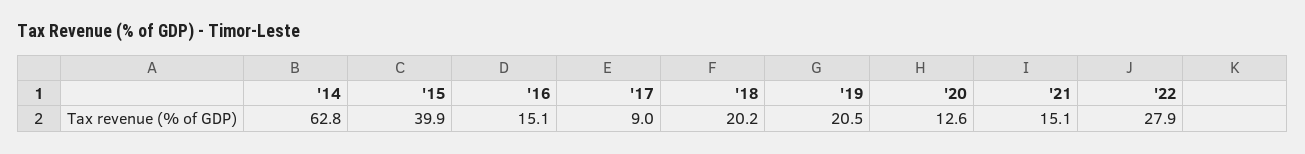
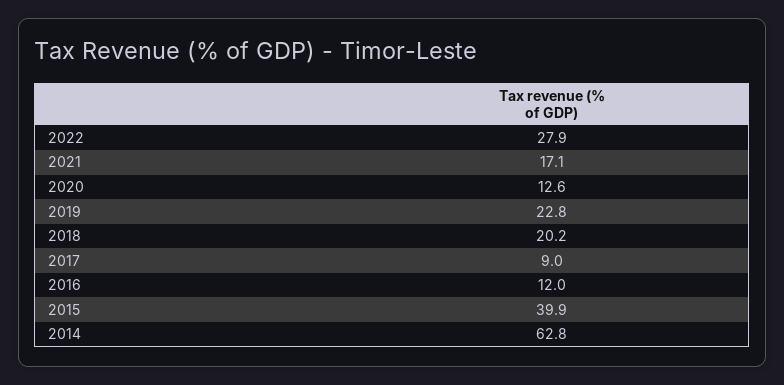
  {
    "'14": 62.8,
    "'15": 39.9,
-   "'16": 15.1,
+   "'16": 12,
    "'17": 9,
    "'18": 20.2,
-   "'19": 20.5,
+   "'19": 22.8,
    "'20": 12.6,
-   "'21": 15.1,
+   "'21": 17.1,
    "'22": 27.9
  }

